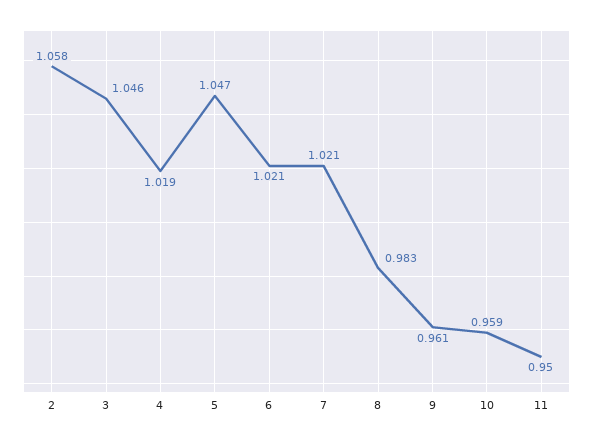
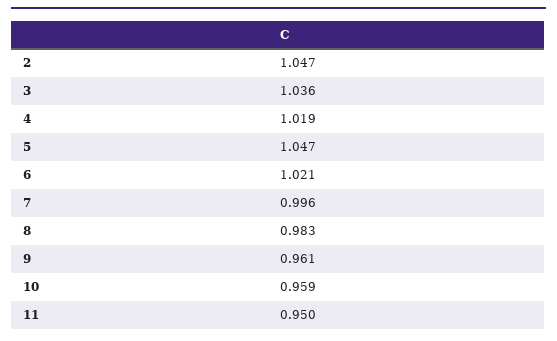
  {
-   "2": 1.058,
+   "2": 1.047,
-   "3": 1.046,
+   "3": 1.036,
    "4": 1.019,
    "5": 1.047,
    "6": 1.021,
-   "7": 1.021,
+   "7": 0.996,
    "8": 0.983,
    "9": 0.961,
    "10": 0.959,
    "11": 0.95
  }

